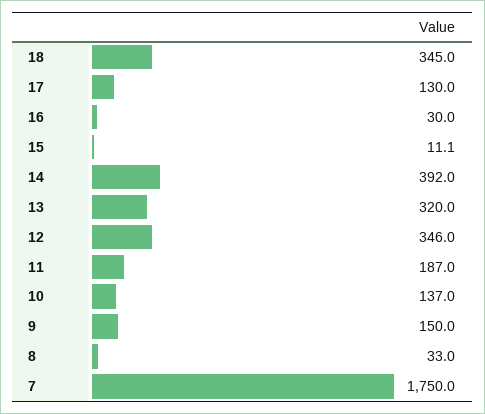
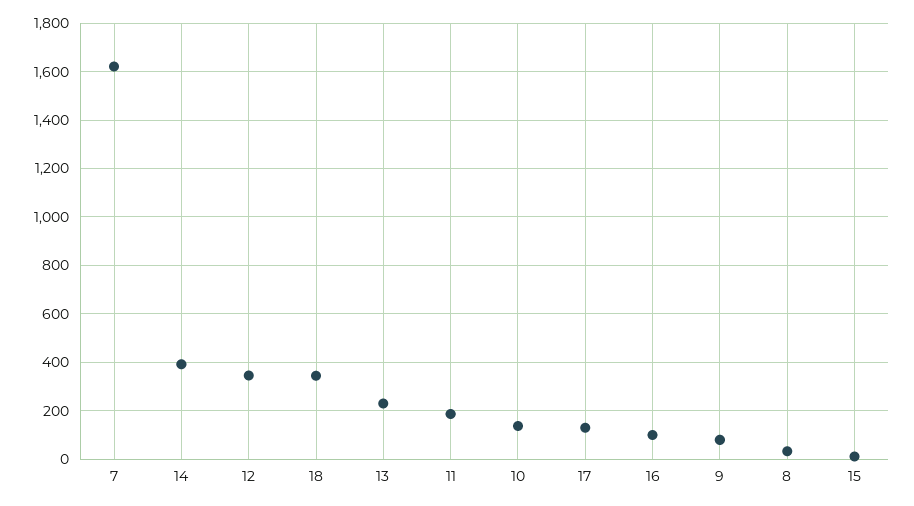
  {
    "18": 345,
    "17": 130,
-   "16": 30,
+   "16": 100,
    "15": 11.1,
    "14": 392,
-   "13": 320,
+   "13": 225,
    "12": 346,
    "11": 187,
    "10": 137,
-   "9": 150,
+   "9": 75,
    "8": 33,
-   "7": 1750
+   "7": 1625
  }

